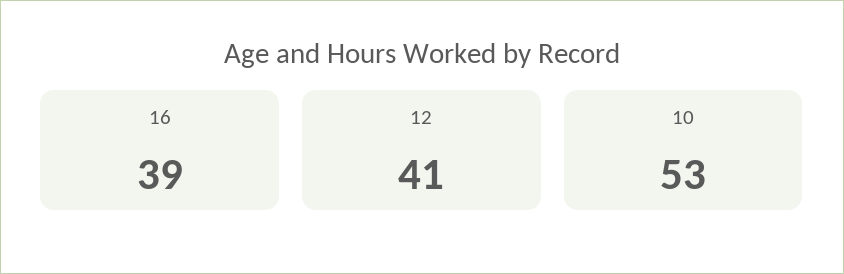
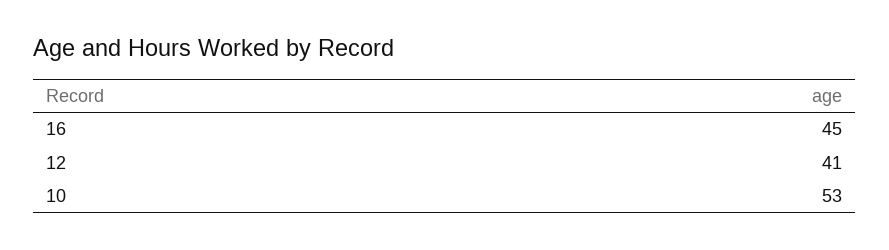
  {
-   "16": 39,
+   "16": 45,
    "12": 41,
    "10": 53
  }

